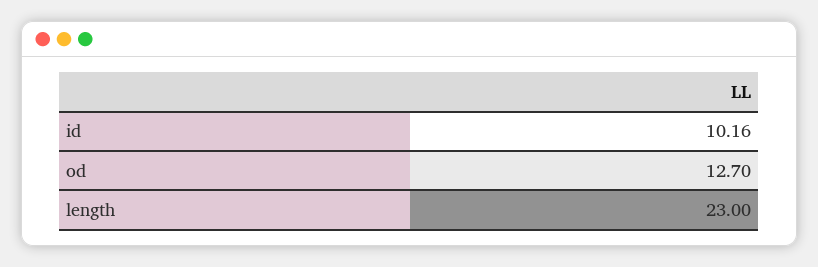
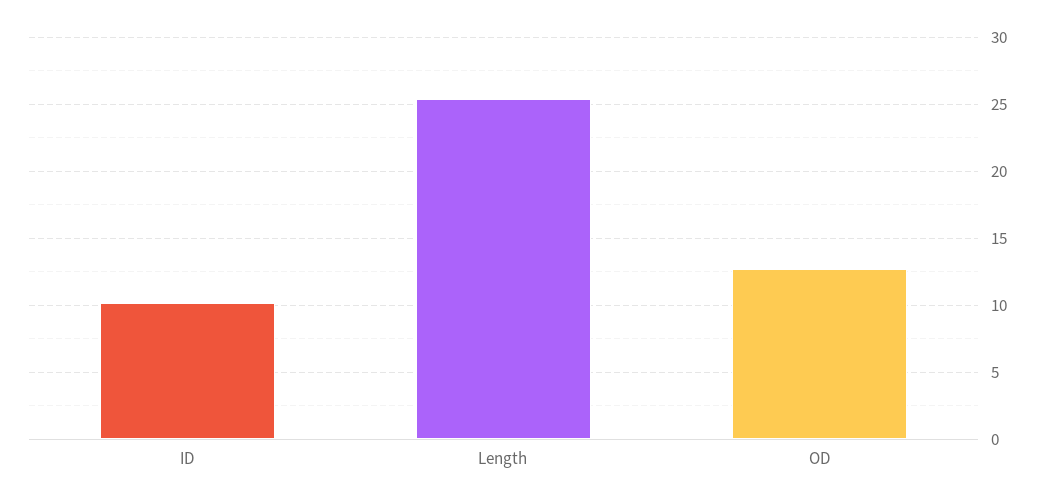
  {
    "id": 10.16,
    "od": 12.7,
-   "length": 23
+   "length": 25.5
  }

